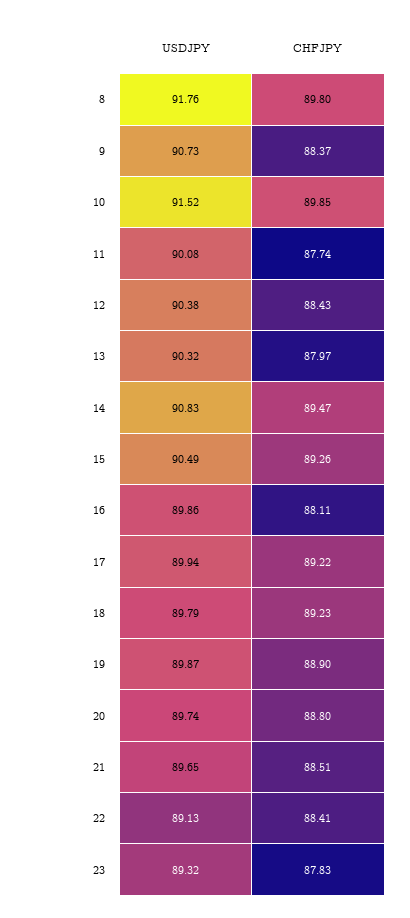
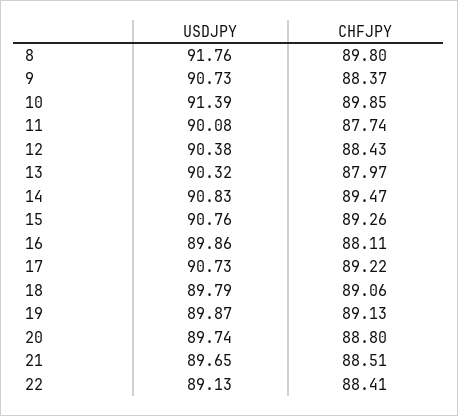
  {
    "USDJPY": {
      "8": 91.76,
      "9": 90.73,
-     "10": 91.52,
+     "10": 91.39,
      "11": 90.08,
      "12": 90.38,
      "13": 90.32,
      "14": 90.83,
-     "15": 90.49,
+     "15": 90.76,
      "16": 89.86,
-     "17": 89.94,
+     "17": 90.73,
      "18": 89.79,
      "19": 89.87,
      "20": 89.74,
      "21": 89.65,
-     "22": 89.13,
+     "22": 89.13
-     "23": 89.32
    },
    "CHFJPY": {
      "8": 89.8,
      "9": 88.37,
      "10": 89.85,
      "11": 87.74,
      "12": 88.43,
      "13": 87.97,
      "14": 89.47,
      "15": 89.26,
      "16": 88.11,
      "17": 89.22,
-     "18": 89.23,
+     "18": 89.06,
-     "19": 88.9,
+     "19": 89.13,
      "20": 88.8,
      "21": 88.51,
-     "22": 88.41,
+     "22": 88.41
-     "23": 87.83
    }
  }

